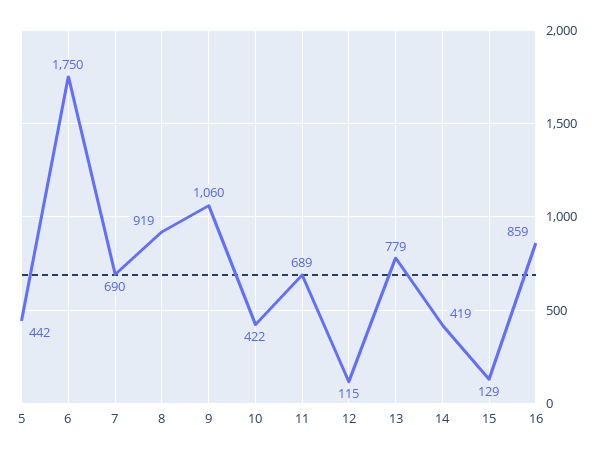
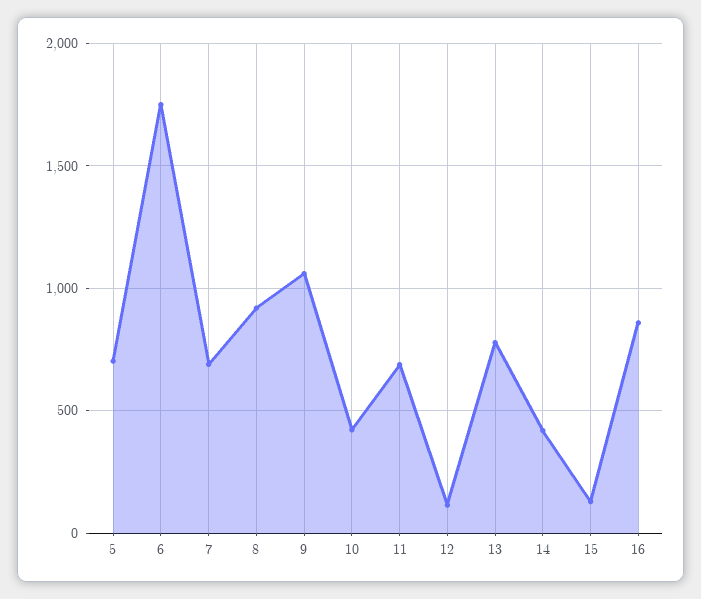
  {
-   "5": 442,
+   "5": 700,
    "6": 1750,
    "7": 690,
    "8": 919,
    "9": 1060,
    "10": 422,
    "11": 689,
    "12": 115,
    "13": 779,
    "14": 419,
    "15": 129,
    "16": 859
  }

